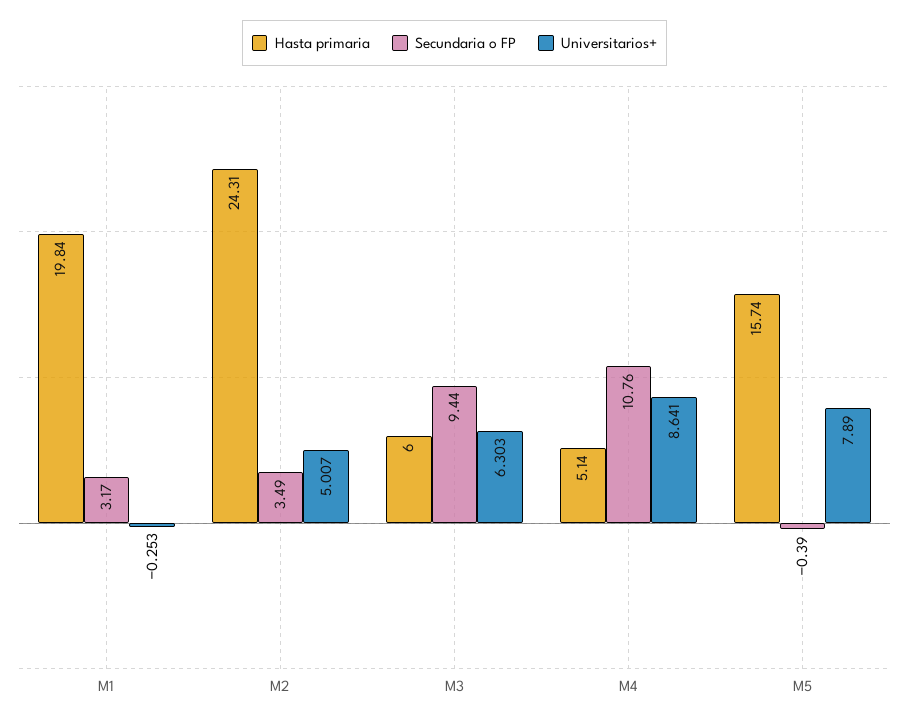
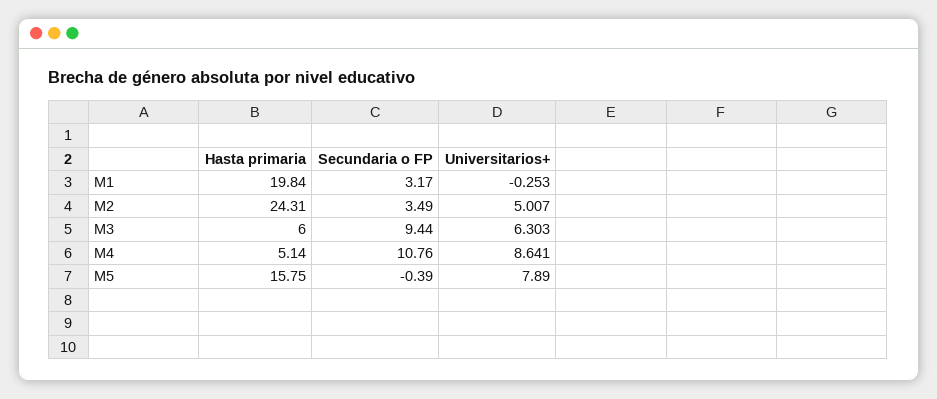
  {
    "Hasta primaria": {
      "M1": 19.84,
      "M2": 24.31,
      "M3": 6,
      "M4": 5.14,
-     "M5": 15.74
+     "M5": 15.75
    },
    "Secundaria o FP": {
      "M1": 3.17,
      "M2": 3.49,
      "M3": 9.44,
      "M4": 10.76,
      "M5": -0.39
    },
    "Universitarios+": {
      "M1": -0.253,
      "M2": 5.007,
      "M3": 6.303,
      "M4": 8.641,
      "M5": 7.89
    }
  }

